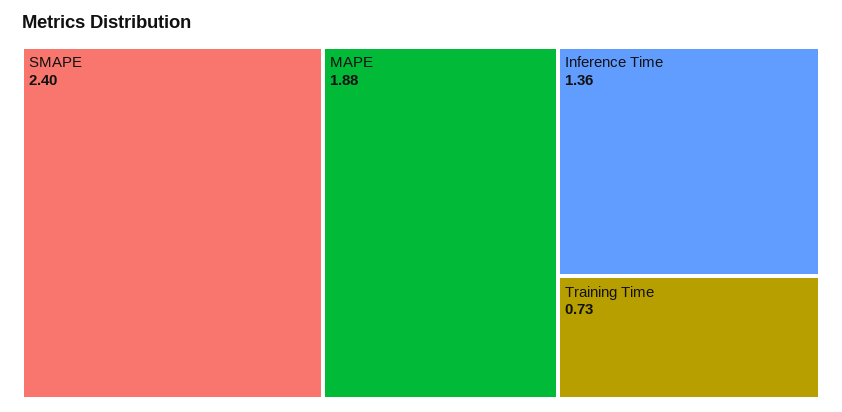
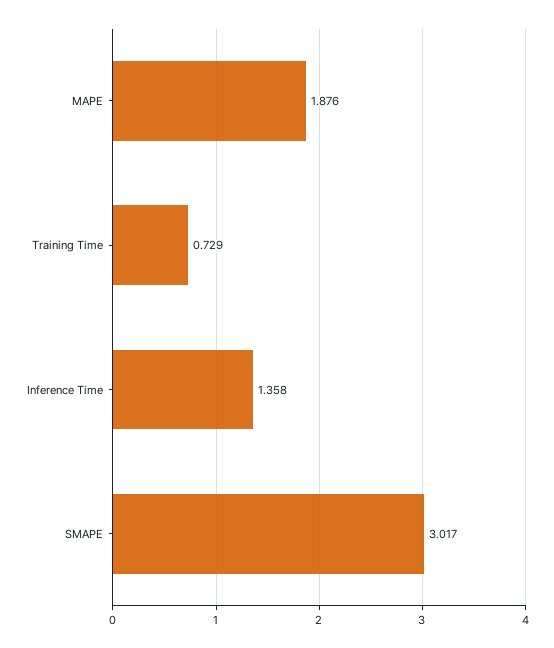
  {
-   "SMAPE": 2.4,
+   "SMAPE": 3.017,
    "MAPE": 1.876,
    "Inference Time": 1.358,
    "Training Time": 0.729
  }

